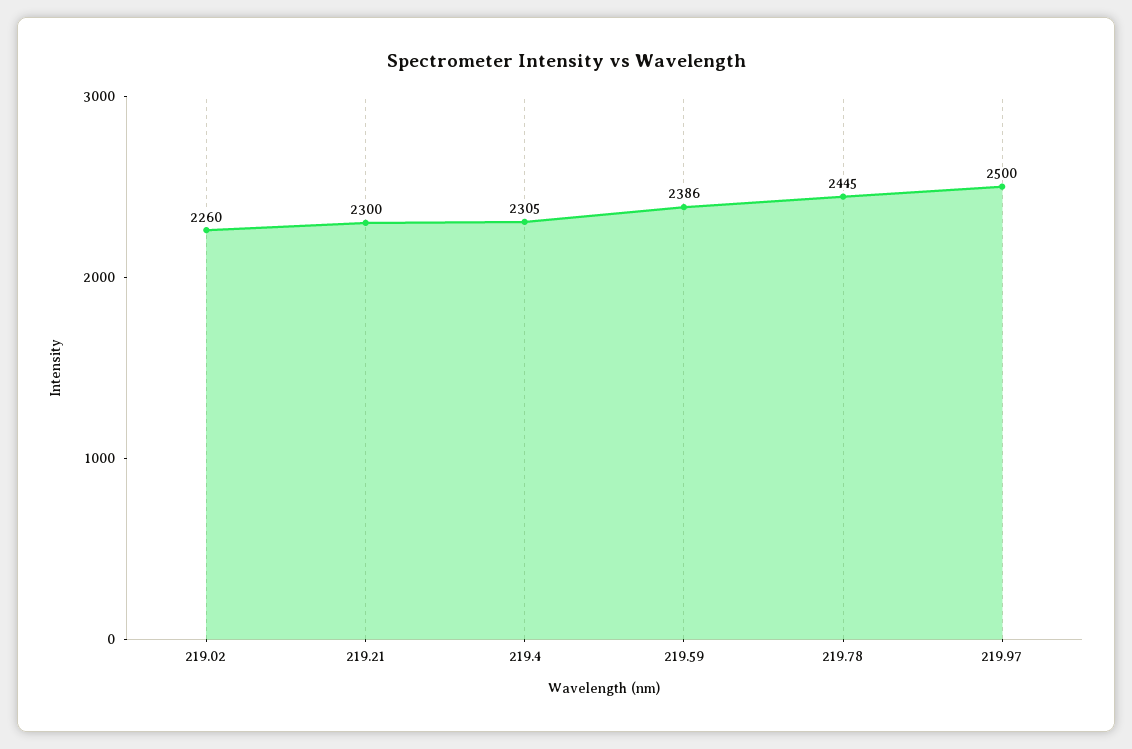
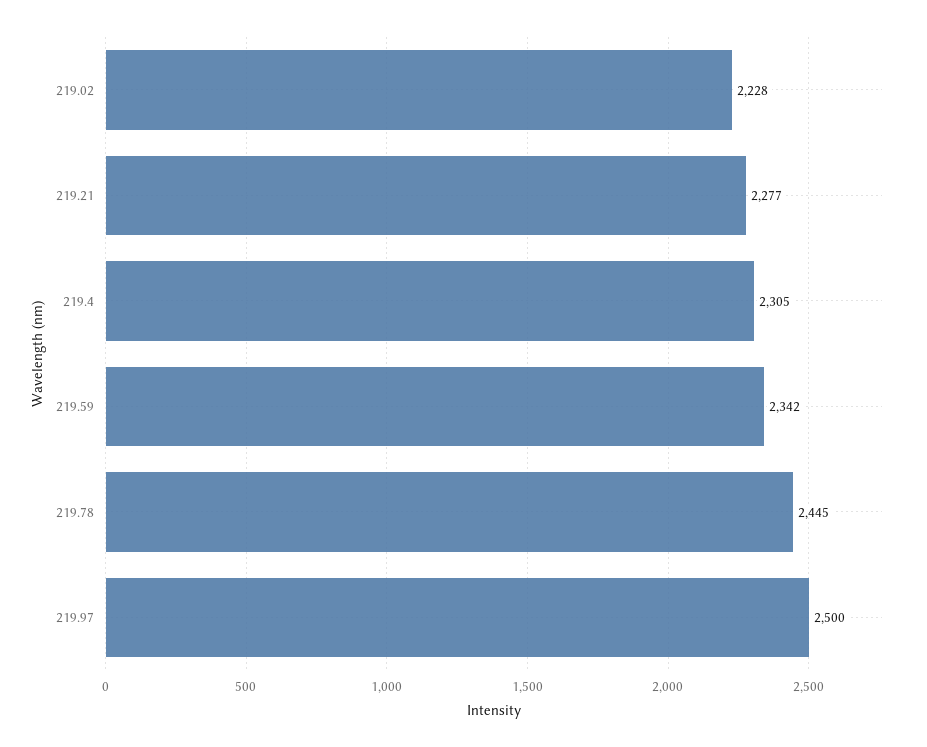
  {
-   "219.02": 2260,
+   "219.02": 2228,
-   "219.21": 2300,
+   "219.21": 2277,
    "219.4": 2305,
-   "219.59": 2386,
+   "219.59": 2342,
    "219.78": 2445,
    "219.97": 2500
  }

